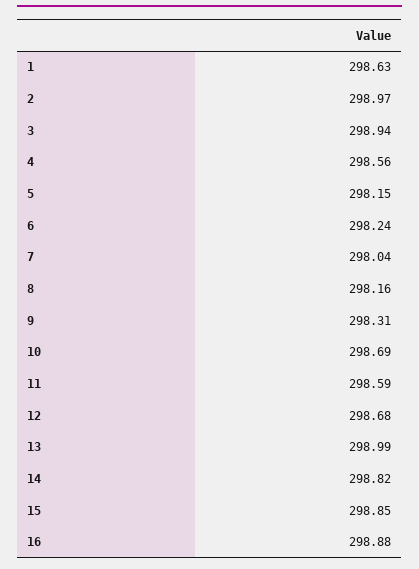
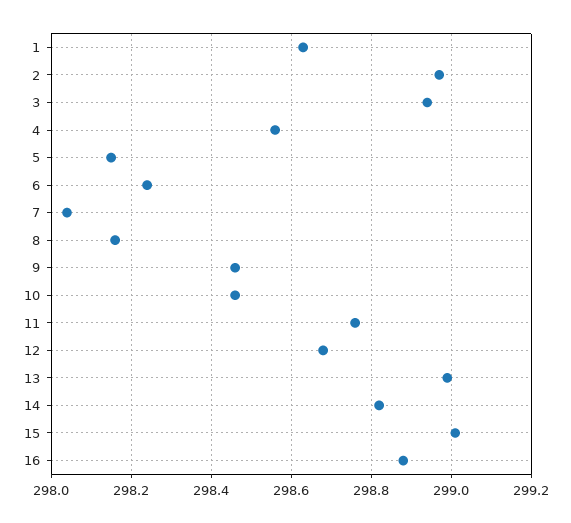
  {
    "1": 298.63,
    "2": 298.97,
    "3": 298.94,
    "4": 298.56,
    "5": 298.15,
    "6": 298.24,
    "7": 298.04,
    "8": 298.16,
-   "9": 298.31,
+   "9": 298.45,
-   "10": 298.69,
+   "10": 298.45,
-   "11": 298.59,
+   "11": 298.75,
    "12": 298.68,
    "13": 298.99,
    "14": 298.82,
-   "15": 298.85,
+   "15": 299,
    "16": 298.88
  }

